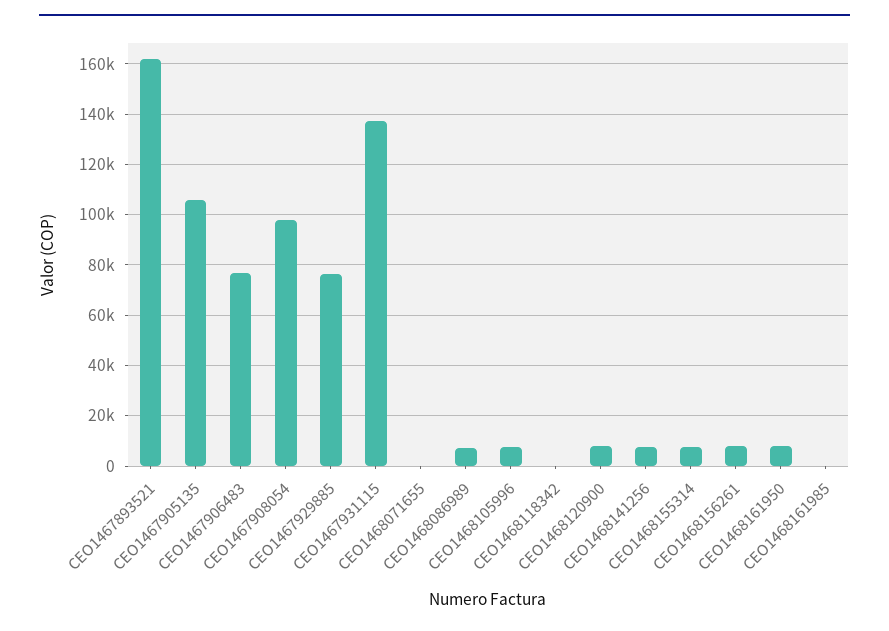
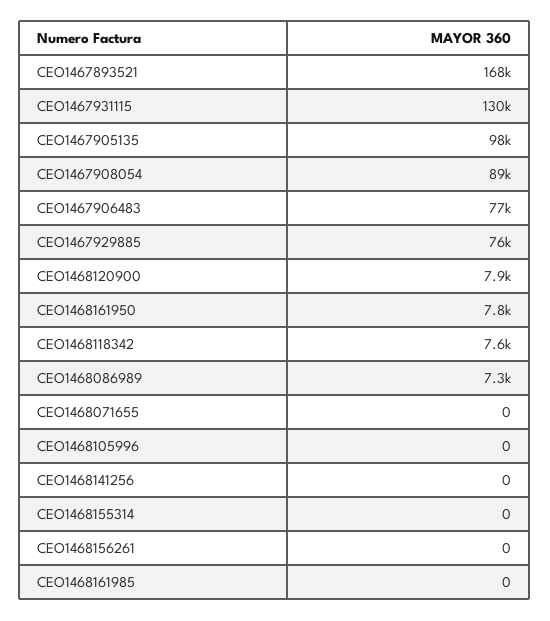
  {
-   "CEO1467893521": 162500,
+   "CEO1467893521": 168000,
-   "CEO1467905135": 105000,
+   "CEO1467905135": 98000,
    "CEO1467906483": 77000,
-   "CEO1467908054": 97500,
+   "CEO1467908054": 89000,
    "CEO1467929885": 76000,
-   "CEO1467931115": 137500,
+   "CEO1467931115": 130000,
    "CEO1468071655": 0,
    "CEO1468086989": 7300,
-   "CEO1468105996": 7500,
+   "CEO1468105996": 0,
-   "CEO1468118342": 0,
+   "CEO1468118342": 7600,
    "CEO1468120900": 7900,
-   "CEO1468141256": 7500,
+   "CEO1468141256": 0,
-   "CEO1468155314": 7500,
+   "CEO1468155314": 0,
-   "CEO1468156261": 7500,
+   "CEO1468156261": 0,
    "CEO1468161950": 7800,
    "CEO1468161985": 0
  }

